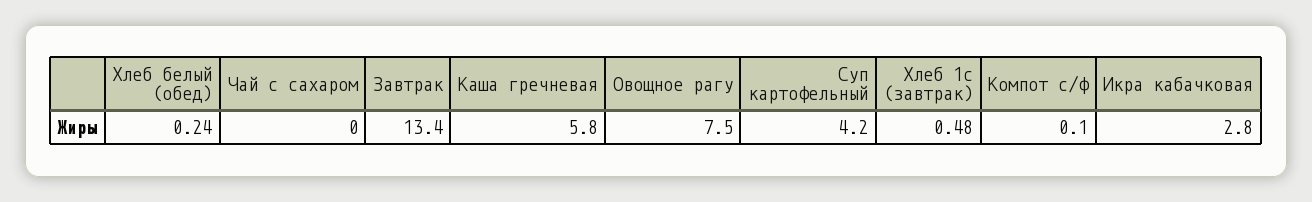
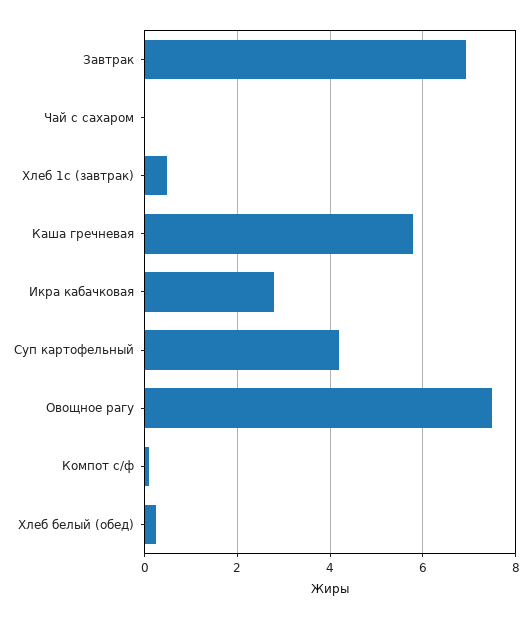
  {
    "Хлеб белый (обед)": 0.24,
    "Чай с сахаром": 0,
-   "Завтрак": 13.4,
+   "Завтрак": 7,
    "Каша гречневая": 5.8,
    "Овощное рагу": 7.5,
    "Суп картофельный": 4.2,
    "Хлеб 1с (завтрак)": 0.48,
    "Компот с/ф": 0.1,
    "Икра кабачковая": 2.8
  }

